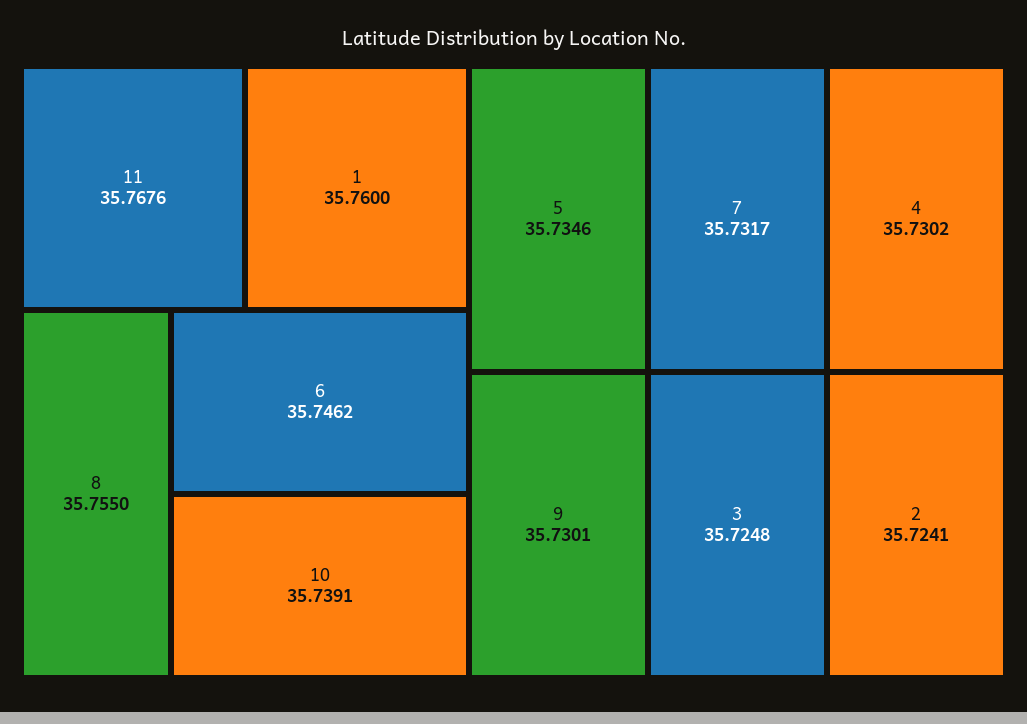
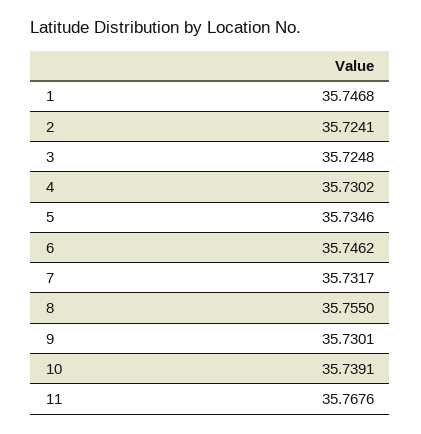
  {
    "11": 35.7676,
-   "1": 35.76,
+   "1": 35.7468,
    "8": 35.755,
    "6": 35.7462,
    "10": 35.7391,
    "5": 35.7346,
    "7": 35.7317,
    "4": 35.7302,
    "9": 35.7301,
    "3": 35.7248,
    "2": 35.7241
  }

